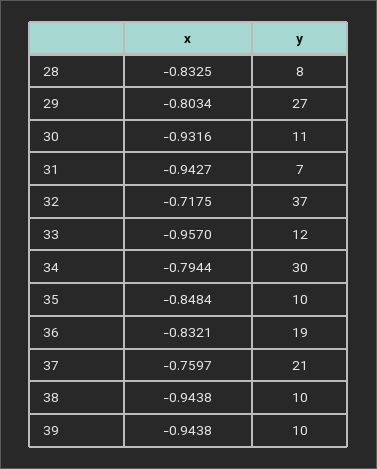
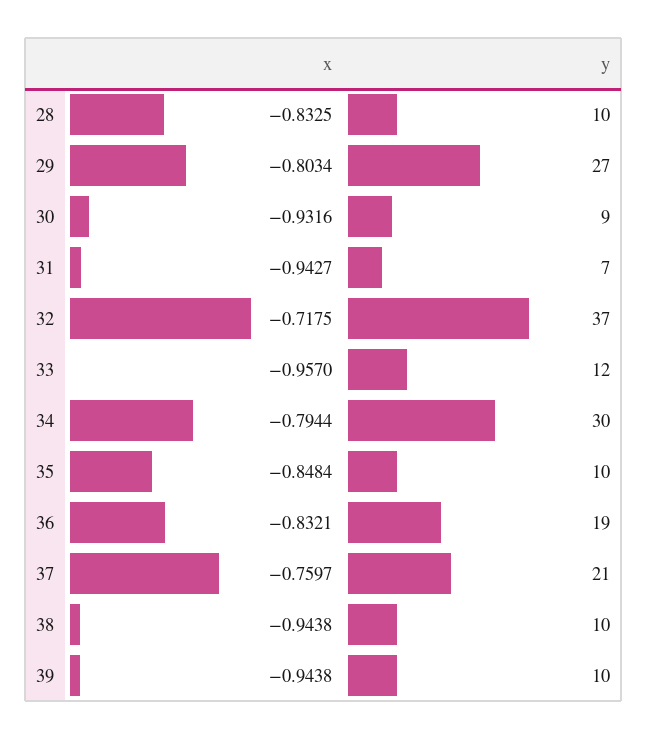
  {
    "x": {
      "28": -0.8325,
      "29": -0.8034,
      "30": -0.9316,
      "31": -0.9427,
      "32": -0.7175,
      "33": -0.957,
      "34": -0.7944,
      "35": -0.8484,
      "36": -0.8321,
      "37": -0.7597,
      "38": -0.9438,
      "39": -0.9438
    },
    "y": {
-     "28": 8,
+     "28": 10,
      "29": 27,
-     "30": 11,
+     "30": 9,
      "31": 7,
      "32": 37,
      "33": 12,
      "34": 30,
      "35": 10,
      "36": 19,
      "37": 21,
      "38": 10,
      "39": 10
    }
  }

